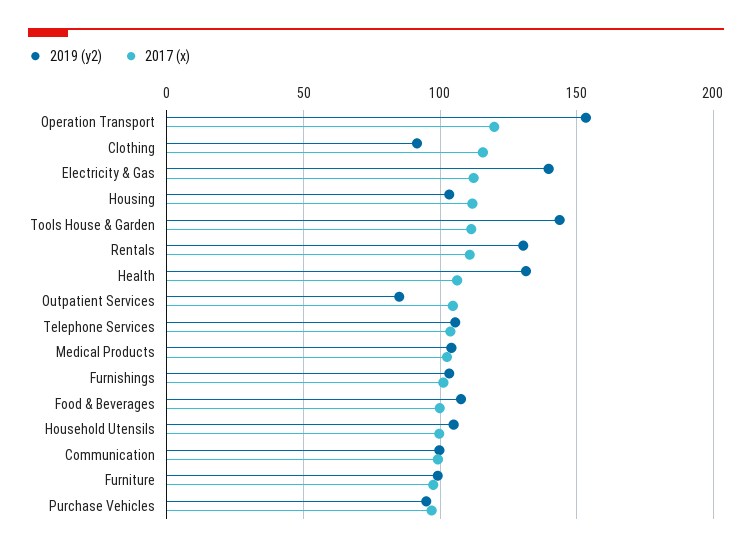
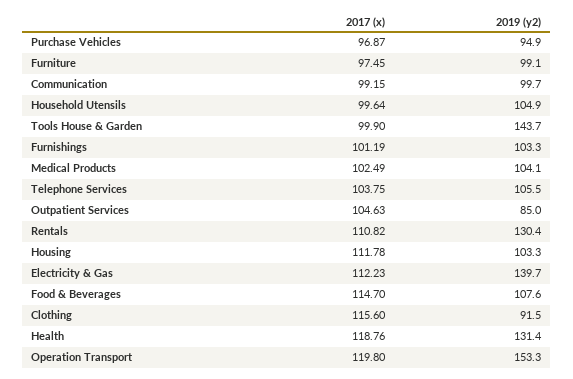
  {
    "2019 (y2)": {
      "Operation Transport": 153.3,
      "Clothing": 91.5,
      "Electricity & Gas": 139.7,
      "Housing": 103.3,
      "Tools House & Garden": 143.7,
      "Rentals": 130.4,
      "Health": 131.4,
      "Outpatient Services": 85,
      "Telephone Services": 105.5,
      "Medical Products": 104.1,
      "Furnishings": 103.3,
      "Food & Beverages": 107.6,
      "Household Utensils": 104.9,
      "Communication": 99.7,
      "Furniture": 99.1,
      "Purchase Vehicles": 94.9
    },
    "2017 (x)": {
      "Operation Transport": 119.8,
      "Clothing": 115.6,
      "Electricity & Gas": 112.23,
      "Housing": 111.78,
-     "Tools House & Garden": 110,
+     "Tools House & Garden": 99.9,
      "Rentals": 110.82,
-     "Health": 105,
+     "Health": 118.76,
      "Outpatient Services": 104.63,
      "Telephone Services": 103.75,
      "Medical Products": 102.49,
      "Furnishings": 101.19,
-     "Food & Beverages": 100,
+     "Food & Beverages": 114.7,
      "Household Utensils": 99.64,
      "Communication": 99.15,
      "Furniture": 97.45,
      "Purchase Vehicles": 96.87
    }
  }

